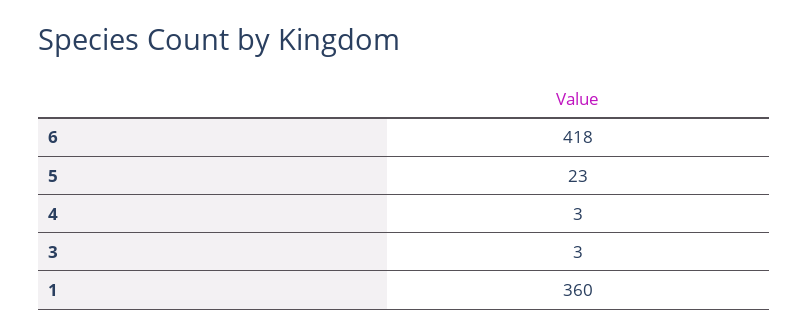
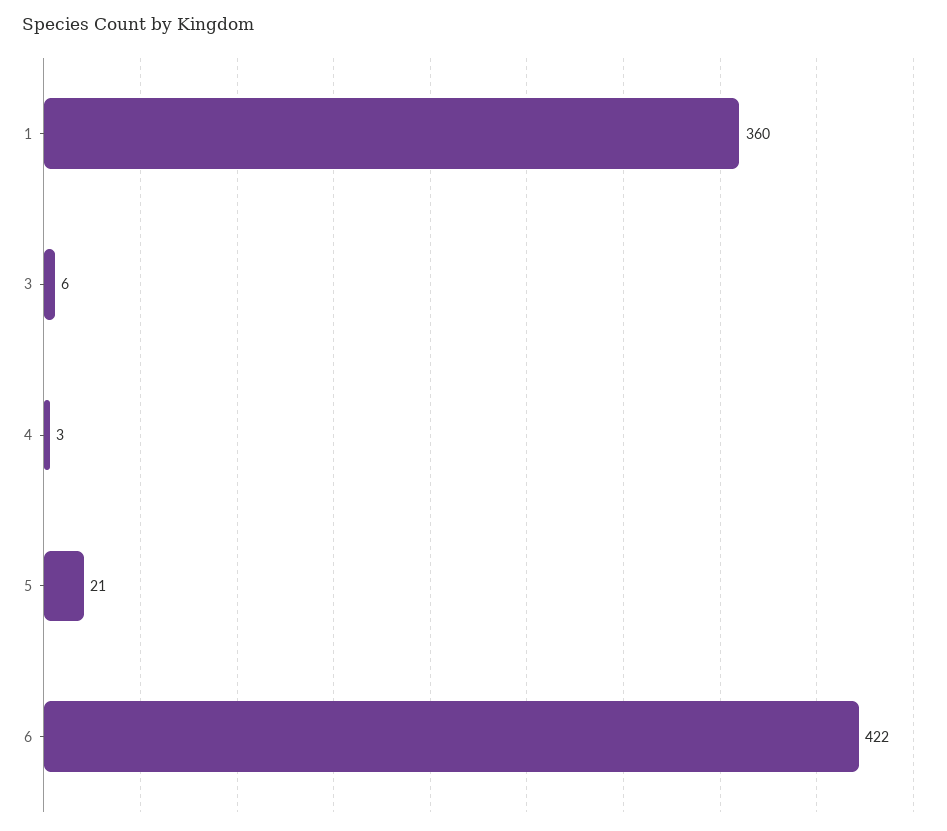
  {
-   "6": 418,
+   "6": 422,
-   "5": 23,
+   "5": 21,
    "4": 3,
-   "3": 3,
+   "3": 6,
    "1": 360
  }

